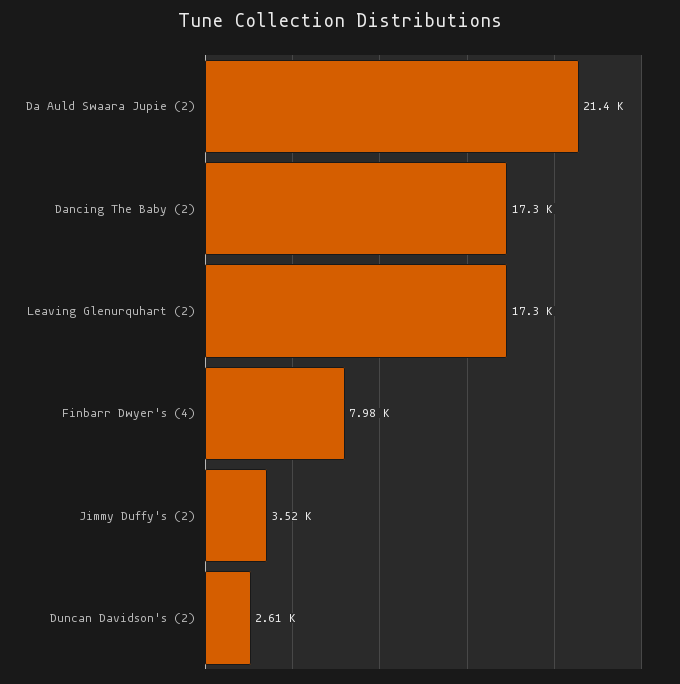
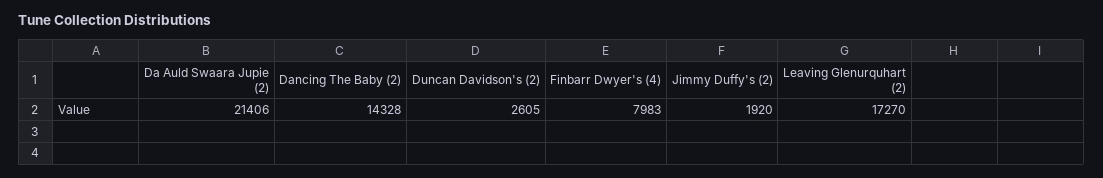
  {
    "Da Auld Swaara Jupie (2)": 21406,
-   "Dancing The Baby (2)": 17300,
+   "Dancing The Baby (2)": 14328,
    "Leaving Glenurquhart (2)": 17270,
    "Finbarr Dwyer's (4)": 7983,
-   "Jimmy Duffy's (2)": 3520,
+   "Jimmy Duffy's (2)": 1920,
    "Duncan Davidson's (2)": 2605
  }

